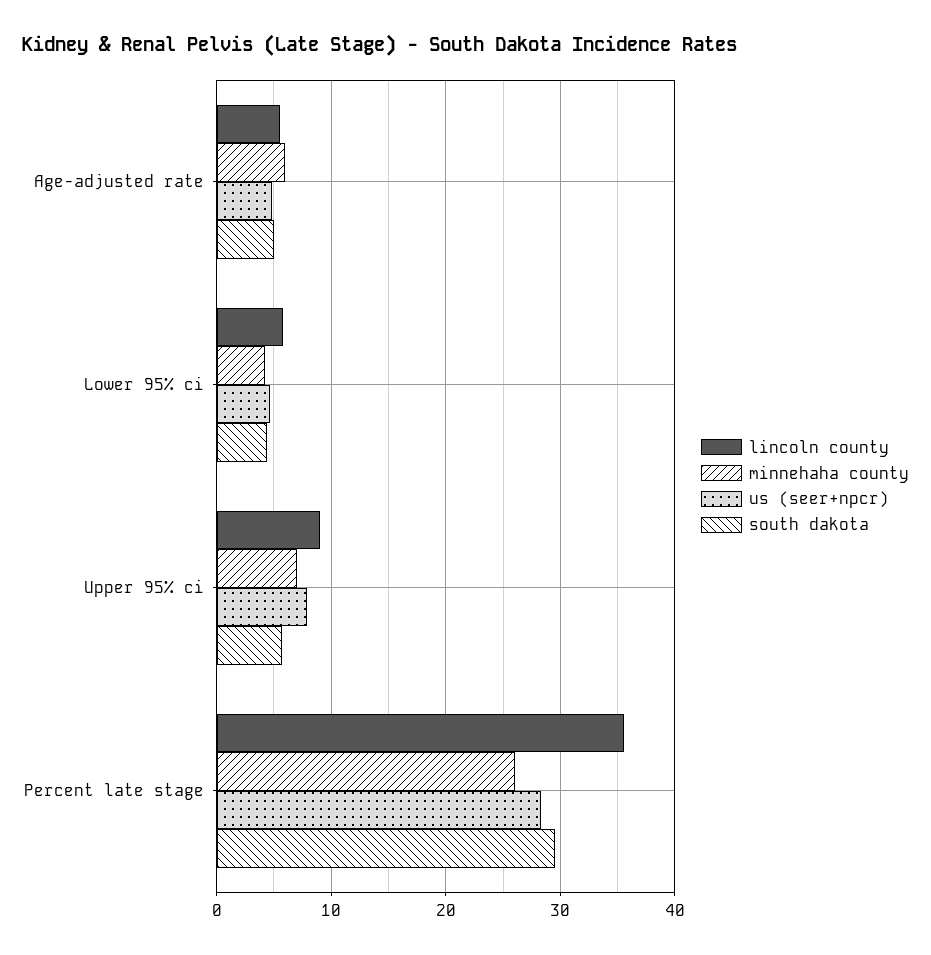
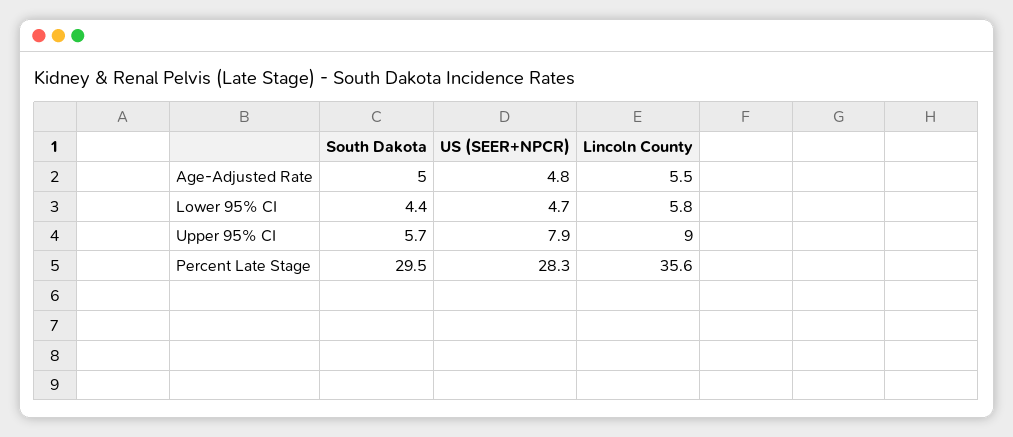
  {
    "lincoln county": {
      "Age-adjusted rate": 5.5,
      "Lower 95% ci": 5.8,
      "Upper 95% ci": 9,
      "Percent late stage": 35.6
    },
-   "minnehaha county": {
-     "Age-adjusted rate": 6,
-     "Lower 95% ci": 4,
-     "Upper 95% ci": 7,
-     "Percent late stage": 26
-   },
    "us (seer+npcr)": {
      "Age-adjusted rate": 4.8,
      "Lower 95% ci": 4.7,
      "Upper 95% ci": 7.9,
      "Percent late stage": 28.3
    },
    "south dakota": {
      "Age-adjusted rate": 5,
      "Lower 95% ci": 4.4,
      "Upper 95% ci": 5.7,
      "Percent late stage": 29.5
    }
  }

